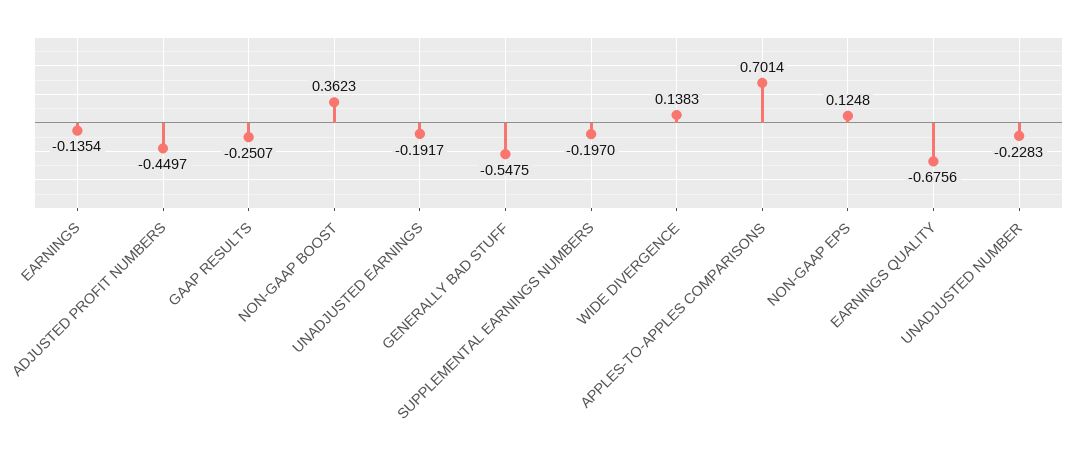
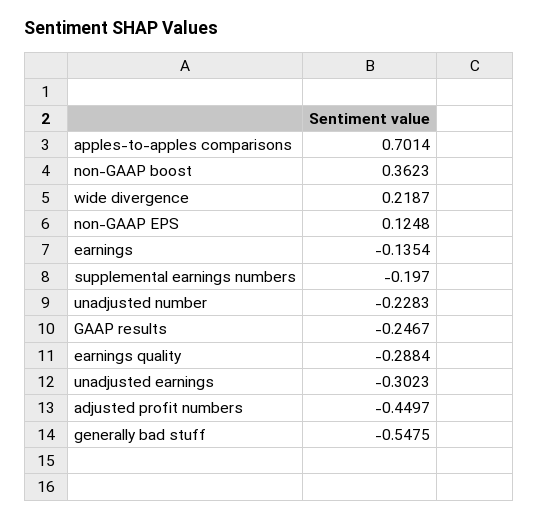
  {
    "EARNINGS": -0.1354,
    "ADJUSTED PROFIT NUMBERS": -0.4497,
-   "GAAP RESULTS": -0.2507,
+   "GAAP RESULTS": -0.2467,
    "NON-GAAP BOOST": 0.3623,
-   "UNADJUSTED EARNINGS": -0.1917,
+   "UNADJUSTED EARNINGS": -0.3023,
    "GENERALLY BAD STUFF": -0.5475,
    "SUPPLEMENTAL EARNINGS NUMBERS": -0.197,
-   "WIDE DIVERGENCE": 0.1383,
+   "WIDE DIVERGENCE": 0.2187,
    "APPLES-TO-APPLES COMPARISONS": 0.7014,
    "NON-GAAP EPS": 0.1248,
-   "EARNINGS QUALITY": -0.6756,
+   "EARNINGS QUALITY": -0.2884,
    "UNADJUSTED NUMBER": -0.2283
  }

